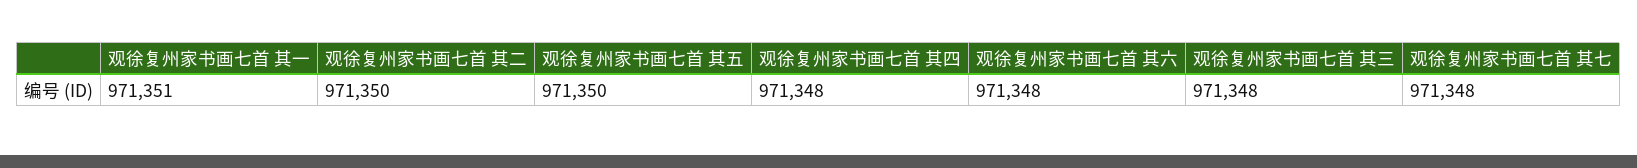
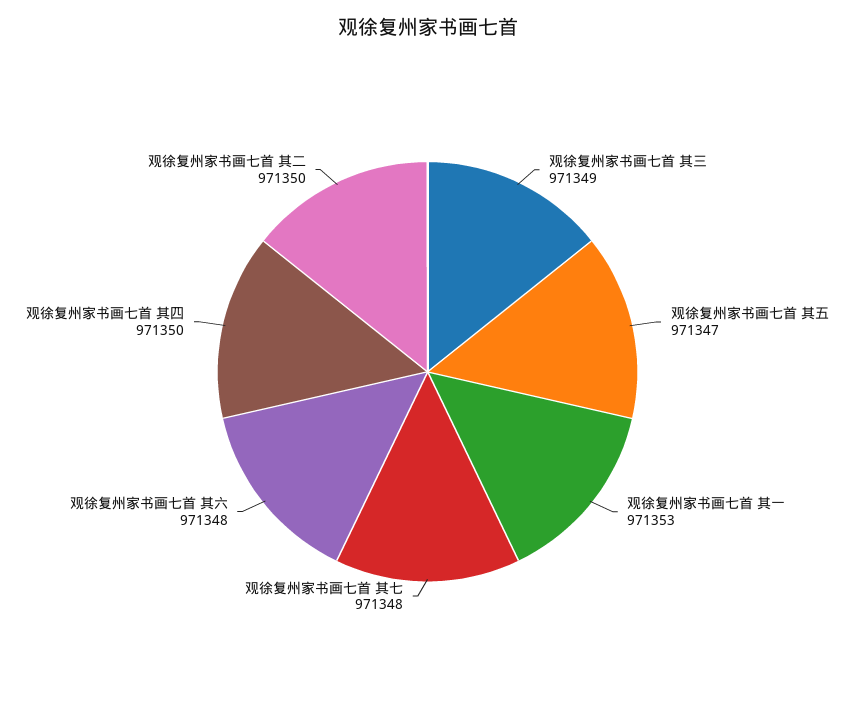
  {
-   "观徐复州家书画七首 其一": 971351,
+   "观徐复州家书画七首 其一": 971353,
    "观徐复州家书画七首 其二": 971350,
-   "观徐复州家书画七首 其五": 971350,
+   "观徐复州家书画七首 其五": 971347,
-   "观徐复州家书画七首 其四": 971348,
+   "观徐复州家书画七首 其四": 971350,
    "观徐复州家书画七首 其六": 971348,
-   "观徐复州家书画七首 其三": 971348,
+   "观徐复州家书画七首 其三": 971349,
    "观徐复州家书画七首 其七": 971348
  }

